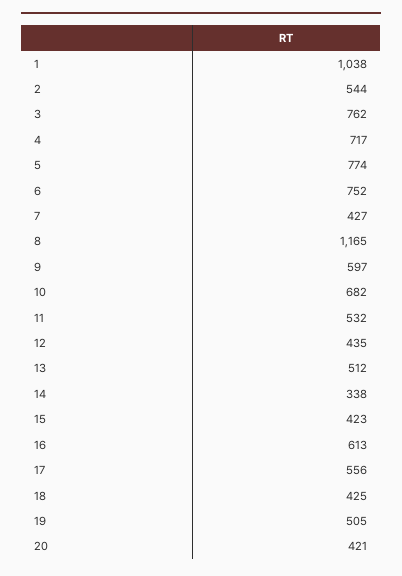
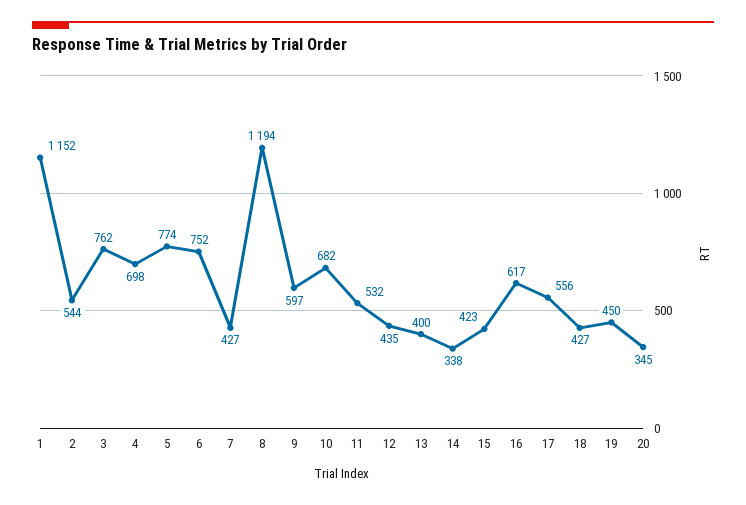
  {
-   "1": 1038,
+   "1": 1152,
    "2": 544,
    "3": 762,
-   "4": 717,
+   "4": 698,
    "5": 774,
    "6": 752,
    "7": 427,
-   "8": 1165,
+   "8": 1194,
    "9": 597,
    "10": 682,
    "11": 532,
    "12": 435,
-   "13": 512,
+   "13": 400,
    "14": 338,
    "15": 423,
-   "16": 613,
+   "16": 617,
    "17": 556,
-   "18": 425,
+   "18": 427,
-   "19": 505,
+   "19": 450,
-   "20": 421
+   "20": 345
  }

